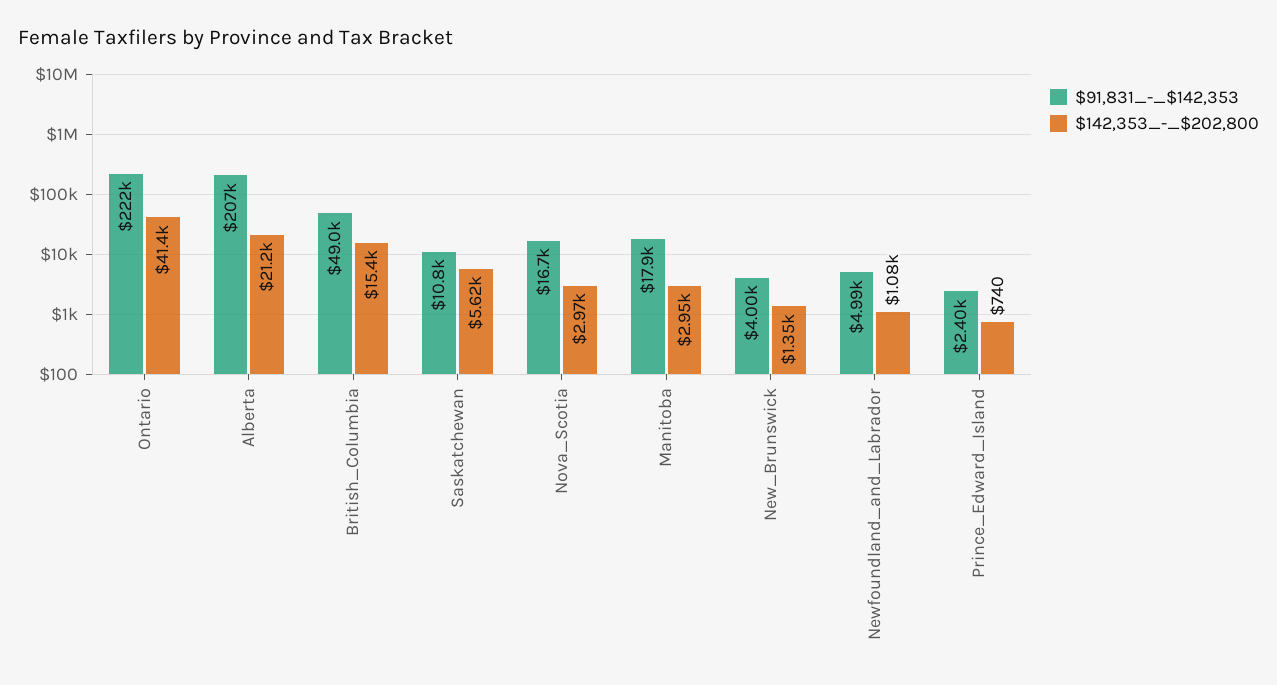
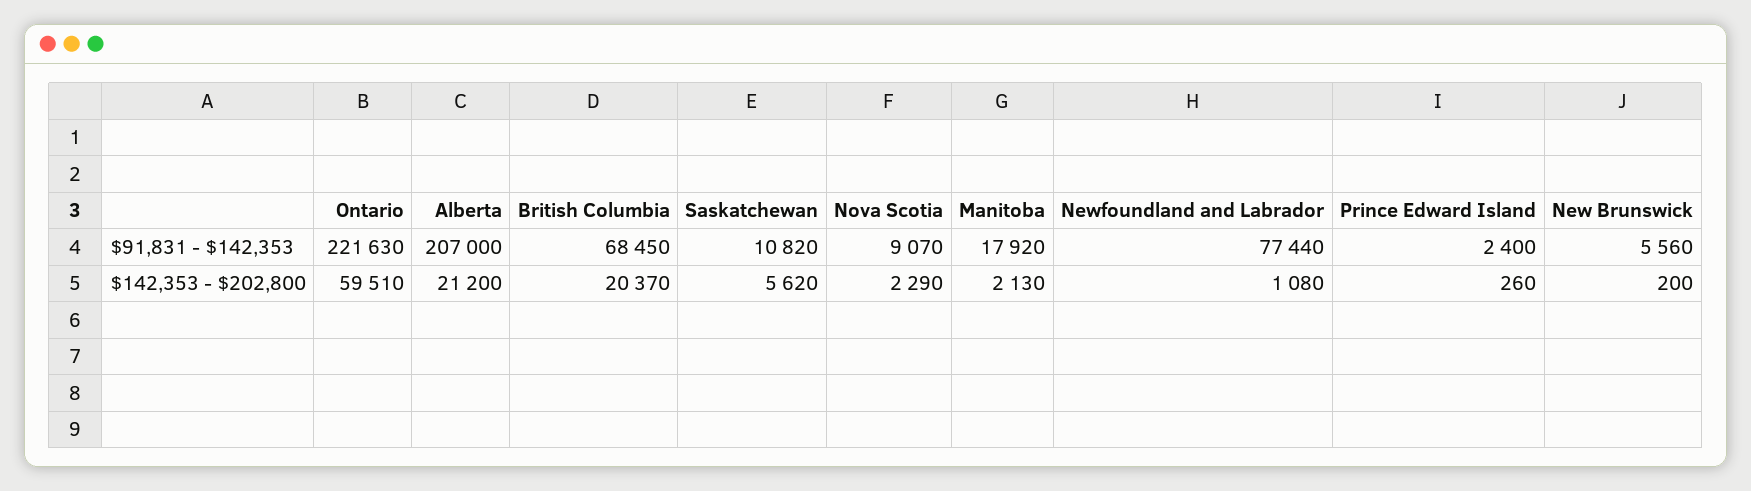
  {
    "$91,831_-_$142,353": {
      "Ontario": 221630,
      "Alberta": 207000,
-     "British_Columbia": 49000,
+     "British_Columbia": 68450,
      "Saskatchewan": 10820,
-     "Nova_Scotia": 16700,
+     "Nova_Scotia": 9070,
      "Manitoba": 17920,
-     "New_Brunswick": 4000,
+     "New_Brunswick": 5560,
-     "Newfoundland_and_Labrador": 4990,
+     "Newfoundland_and_Labrador": 77440,
      "Prince_Edward_Island": 2400
    },
    "$142,353_-_$202,800": {
-     "Ontario": 41400,
+     "Ontario": 59510,
      "Alberta": 21200,
-     "British_Columbia": 15400,
+     "British_Columbia": 20370,
      "Saskatchewan": 5620,
-     "Nova_Scotia": 2970,
+     "Nova_Scotia": 2290,
-     "Manitoba": 2950,
+     "Manitoba": 2130,
-     "New_Brunswick": 1350,
+     "New_Brunswick": 200,
      "Newfoundland_and_Labrador": 1080,
-     "Prince_Edward_Island": 740
+     "Prince_Edward_Island": 260
    }
  }

